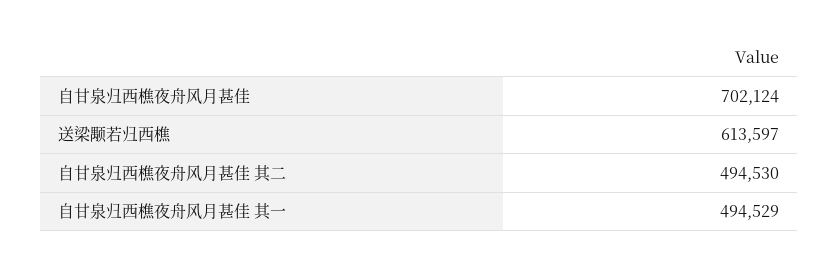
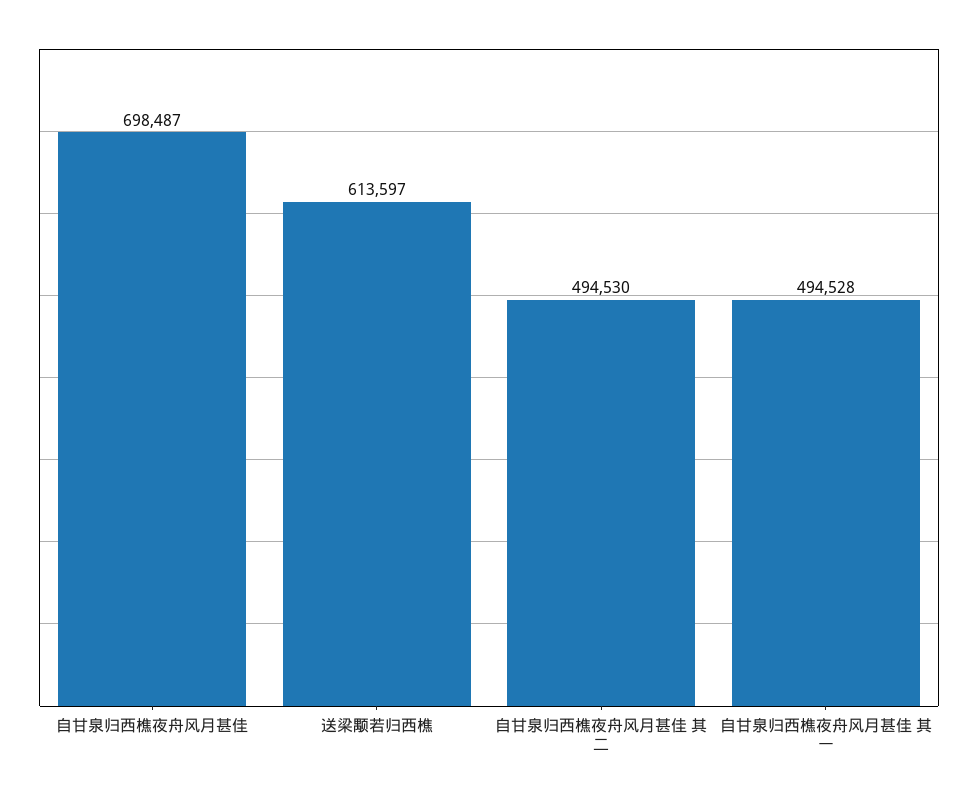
  {
-   "自甘泉归西樵夜舟风月甚佳": 702124,
+   "自甘泉归西樵夜舟风月甚佳": 698487,
    "送梁颙若归西樵": 613597,
    "自甘泉归西樵夜舟风月甚佳 其二": 494530,
-   "自甘泉归西樵夜舟风月甚佳 其一": 494529
+   "自甘泉归西樵夜舟风月甚佳 其一": 494528
  }

